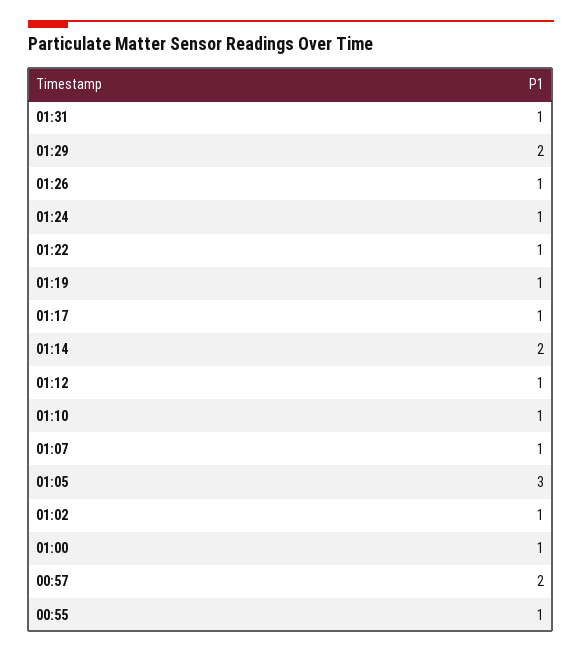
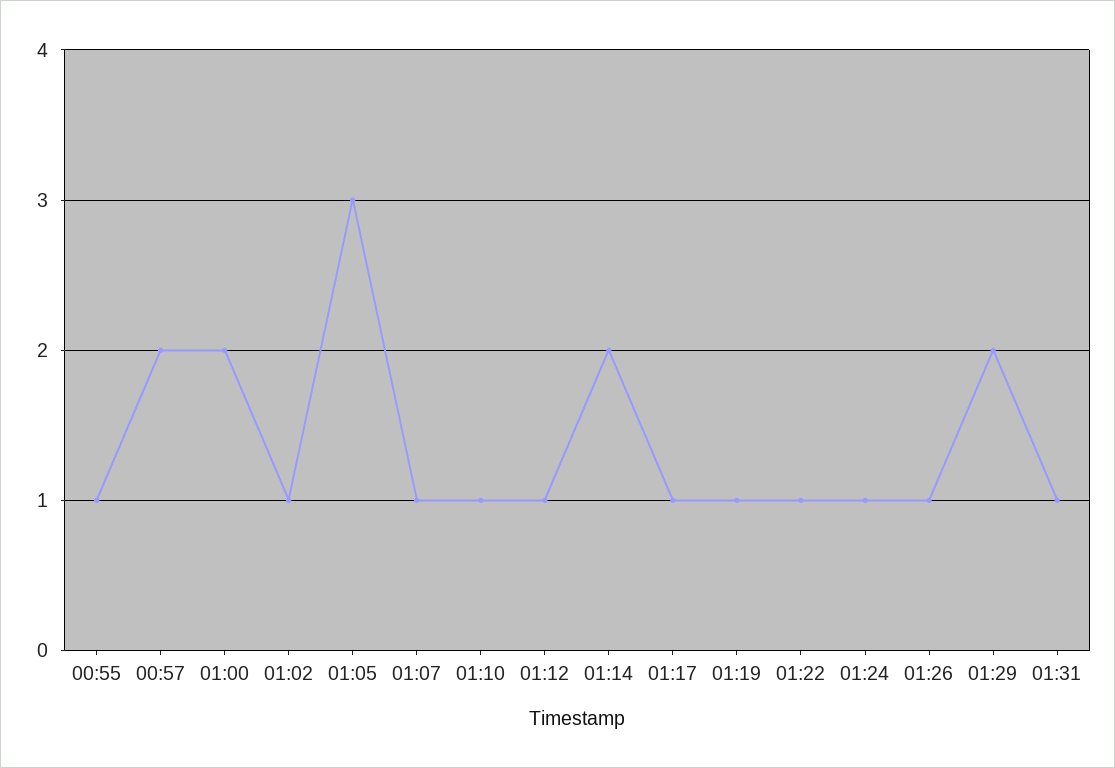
  {
    "01:31": 1,
    "01:29": 2,
    "01:26": 1,
    "01:24": 1,
    "01:22": 1,
    "01:19": 1,
    "01:17": 1,
    "01:14": 2,
    "01:12": 1,
    "01:10": 1,
    "01:07": 1,
    "01:05": 3,
    "01:02": 1,
-   "01:00": 1,
+   "01:00": 2,
    "00:57": 2,
    "00:55": 1
  }

